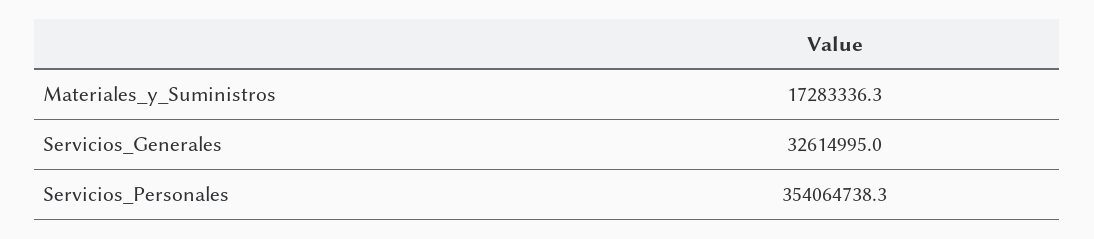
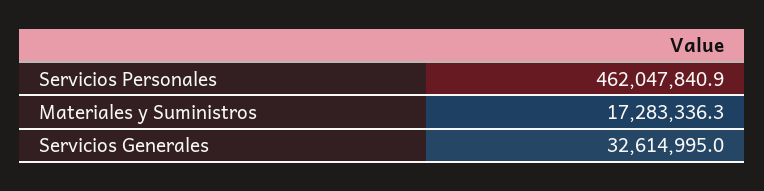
  {
    "Materiales_y_Suministros": 17283336.3,
    "Servicios_Generales": 32614995,
-   "Servicios_Personales": 354064738.3
+   "Servicios_Personales": 462047840.9
  }

